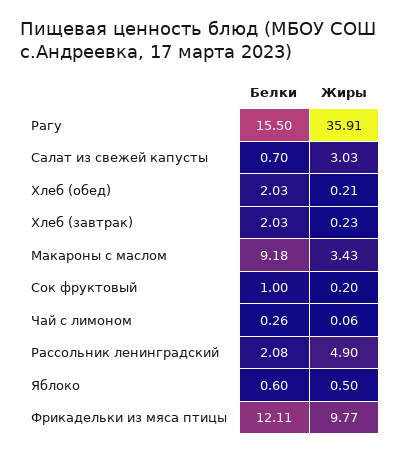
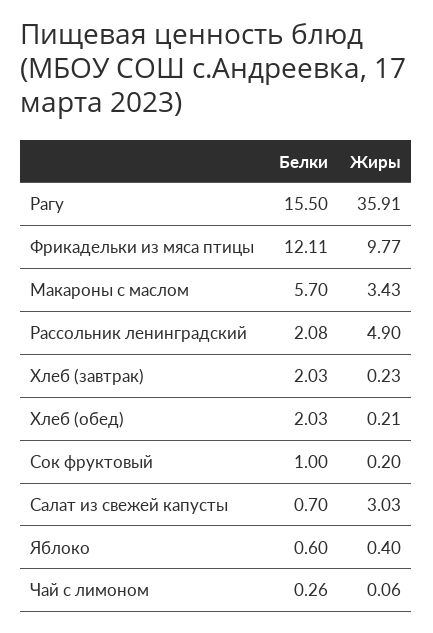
  {
    "Белки": {
      "Рагу": 15.5,
      "Салат из свежей капусты": 0.7,
      "Хлеб (обед)": 2.03,
      "Хлеб (завтрак)": 2.03,
-     "Макароны с маслом": 9.18,
+     "Макароны с маслом": 5.7,
      "Сок фруктовый": 1,
      "Чай с лимоном": 0.26,
      "Рассольник ленинградский": 2.08,
      "Яблоко": 0.6,
      "Фрикадельки из мяса птицы": 12.11
    },
    "Жиры": {
      "Рагу": 35.91,
      "Салат из свежей капусты": 3.03,
      "Хлеб (обед)": 0.21,
      "Хлеб (завтрак)": 0.23,
      "Макароны с маслом": 3.43,
      "Сок фруктовый": 0.2,
      "Чай с лимоном": 0.06,
      "Рассольник ленинградский": 4.9,
-     "Яблоко": 0.5,
+     "Яблоко": 0.4,
      "Фрикадельки из мяса птицы": 9.77
    }
  }

